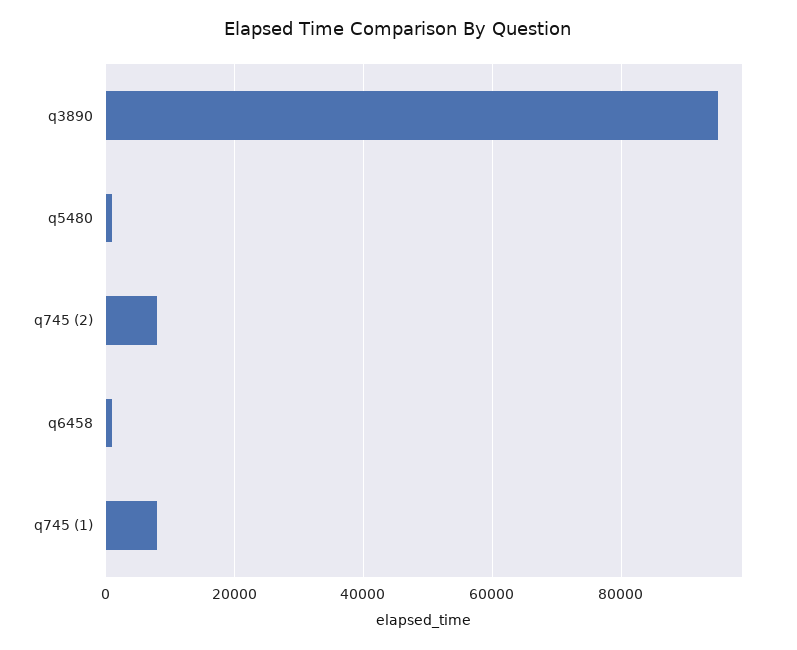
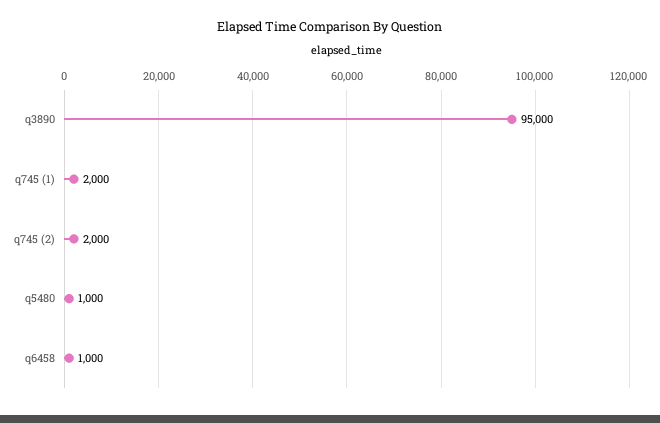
  {
    "q3890": 95000,
    "q5480": 1000,
-   "q745 (2)": 8000,
+   "q745 (2)": 2000,
    "q6458": 1000,
-   "q745 (1)": 8000
+   "q745 (1)": 2000
  }

